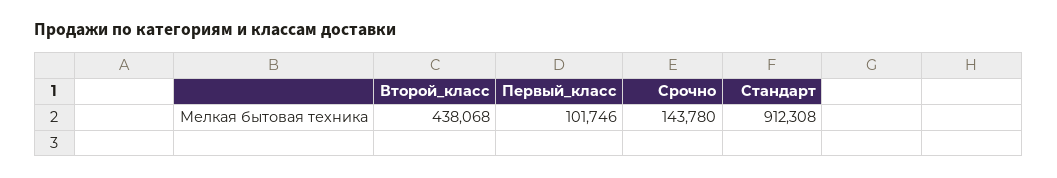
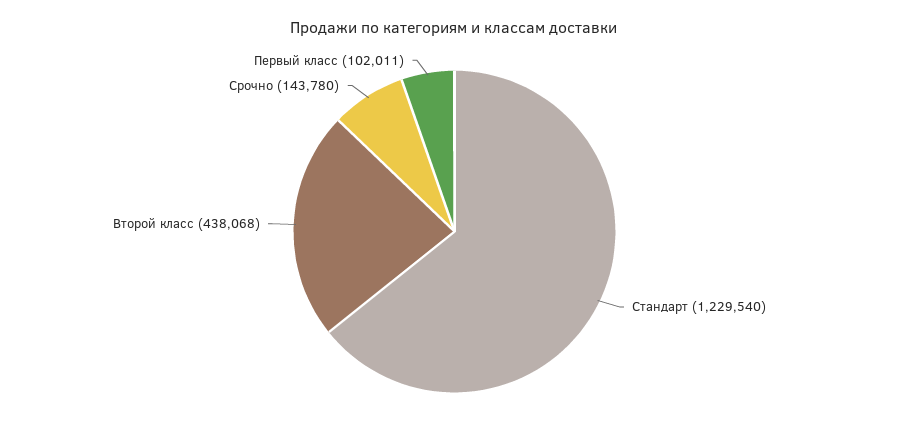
  {
    "Второй_класс": 438068,
-   "Первый_класс": 101746,
+   "Первый_класс": 102011,
    "Срочно": 143780,
-   "Стандарт": 912308
+   "Стандарт": 1229540
  }

